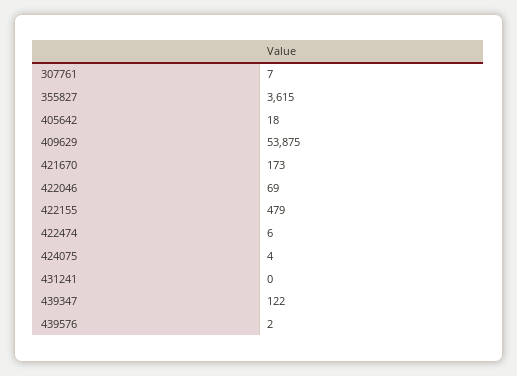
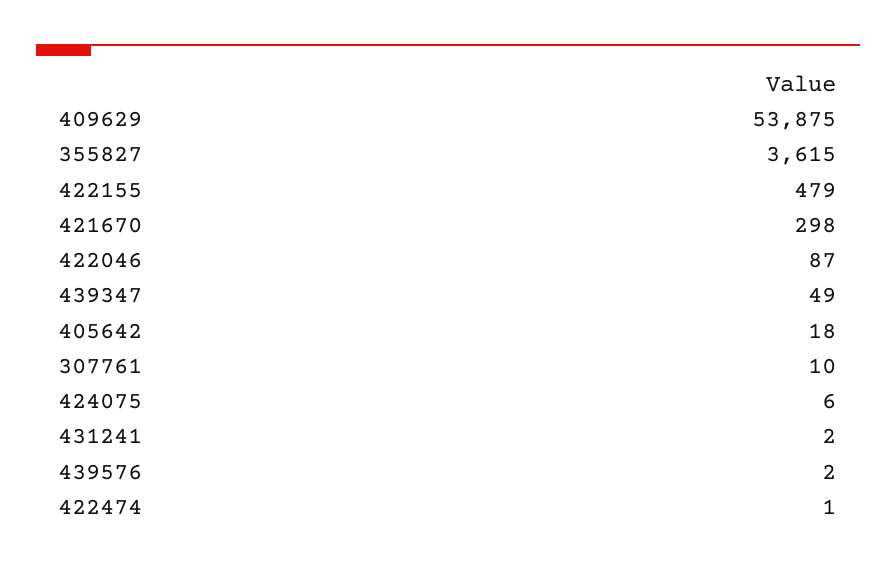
  {
-   "307761": 7,
+   "307761": 10,
    "355827": 3615,
    "405642": 18,
    "409629": 53875,
-   "421670": 173,
+   "421670": 298,
-   "422046": 69,
+   "422046": 87,
    "422155": 479,
-   "422474": 6,
+   "422474": 1,
-   "424075": 4,
+   "424075": 6,
-   "431241": 0,
+   "431241": 2,
-   "439347": 122,
+   "439347": 49,
    "439576": 2
  }

